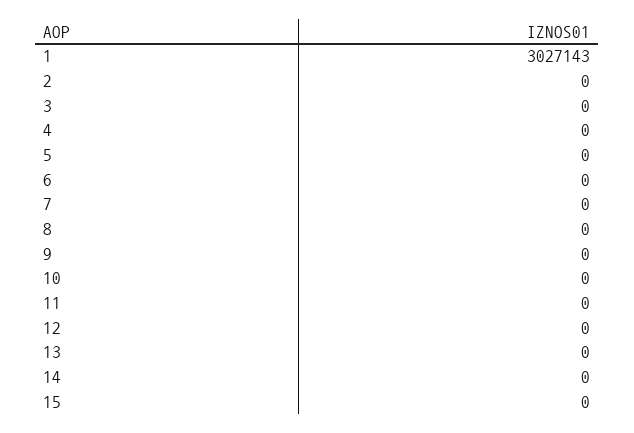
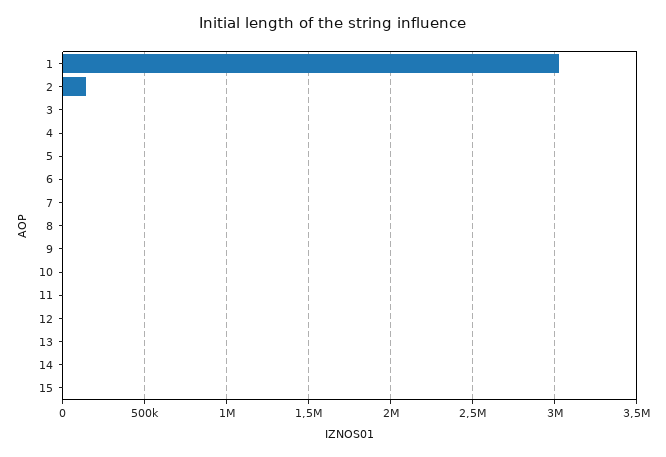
  {
    "1": 3027143,
-   "2": 0,
+   "2": 150000,
    "3": 0,
    "4": 0,
    "5": 0,
    "6": 0,
    "7": 0,
    "8": 0,
    "9": 0,
    "10": 0,
    "11": 0,
    "12": 0,
    "13": 0,
    "14": 0,
    "15": 0
  }

